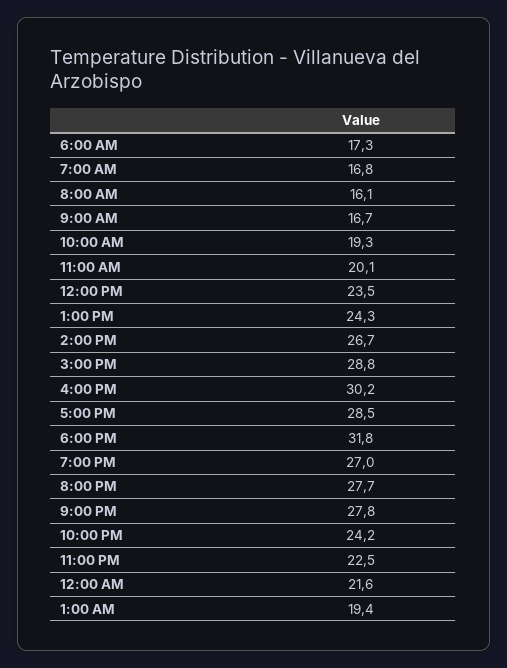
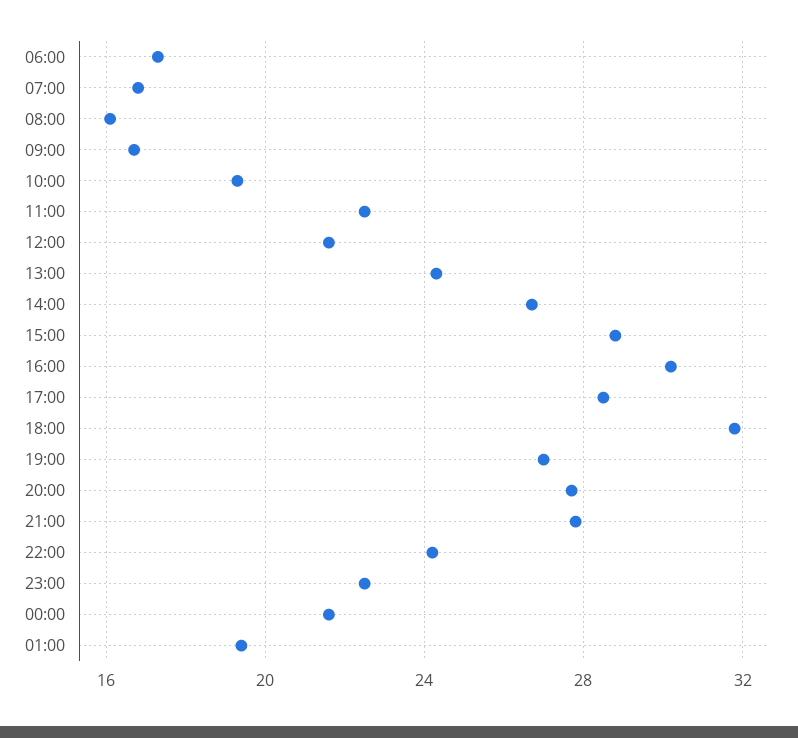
  {
    "6:00 AM": 17.3,
    "7:00 AM": 16.8,
    "8:00 AM": 16.1,
    "9:00 AM": 16.7,
    "10:00 AM": 19.3,
-   "11:00 AM": 20.1,
+   "11:00 AM": 22.5,
-   "12:00 PM": 23.5,
+   "12:00 PM": 21.5,
    "1:00 PM": 24.3,
    "2:00 PM": 26.7,
    "3:00 PM": 28.8,
    "4:00 PM": 30.2,
    "5:00 PM": 28.5,
    "6:00 PM": 31.8,
    "7:00 PM": 27,
    "8:00 PM": 27.7,
    "9:00 PM": 27.8,
    "10:00 PM": 24.2,
    "11:00 PM": 22.5,
    "12:00 AM": 21.6,
    "1:00 AM": 19.4
  }

